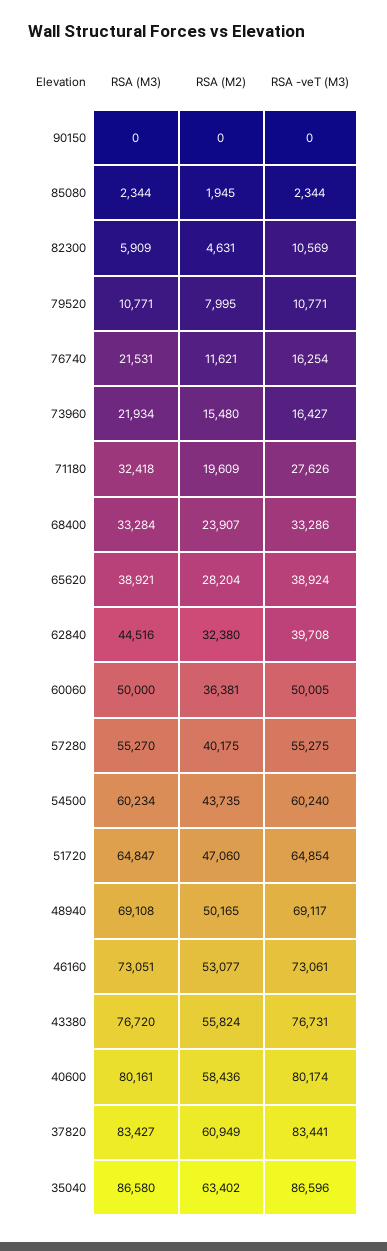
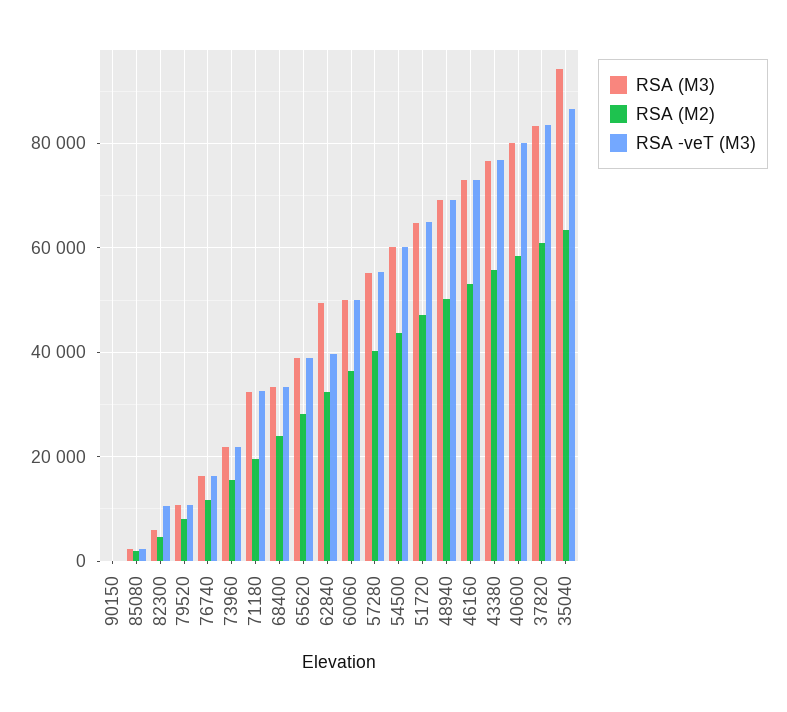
  {
    "RSA (M3)": {
      "90150": 0,
      "85080": 2344,
      "82300": 5909,
      "79520": 10771,
-     "76740": 21531,
+     "76740": 16000,
      "73960": 21934,
      "71180": 32418,
      "68400": 33284,
      "65620": 38921,
-     "62840": 44516,
+     "62840": 50000,
      "60060": 50000,
      "57280": 55270,
      "54500": 60234,
      "51720": 64847,
      "48940": 69108,
      "46160": 73051,
      "43380": 76720,
      "40600": 80161,
      "37820": 83427,
-     "35040": 86580
+     "35040": 94000
    },
    "RSA (M2)": {
      "90150": 0,
      "85080": 1945,
      "82300": 4631,
      "79520": 7995,
      "76740": 11621,
      "73960": 15480,
      "71180": 19609,
      "68400": 23907,
      "65620": 28204,
      "62840": 32380,
      "60060": 36381,
      "57280": 40175,
      "54500": 43735,
      "51720": 47060,
      "48940": 50165,
      "46160": 53077,
      "43380": 55824,
      "40600": 58436,
      "37820": 60949,
      "35040": 63402
    },
    "RSA -veT (M3)": {
      "90150": 0,
      "85080": 2344,
      "82300": 10569,
      "79520": 10771,
      "76740": 16254,
-     "73960": 16427,
+     "73960": 22000,
-     "71180": 27626,
+     "71180": 32000,
      "68400": 33286,
      "65620": 38924,
      "62840": 39708,
      "60060": 50005,
      "57280": 55275,
      "54500": 60240,
      "51720": 64854,
      "48940": 69117,
      "46160": 73061,
      "43380": 76731,
      "40600": 80174,
      "37820": 83441,
      "35040": 86596
    }
  }

